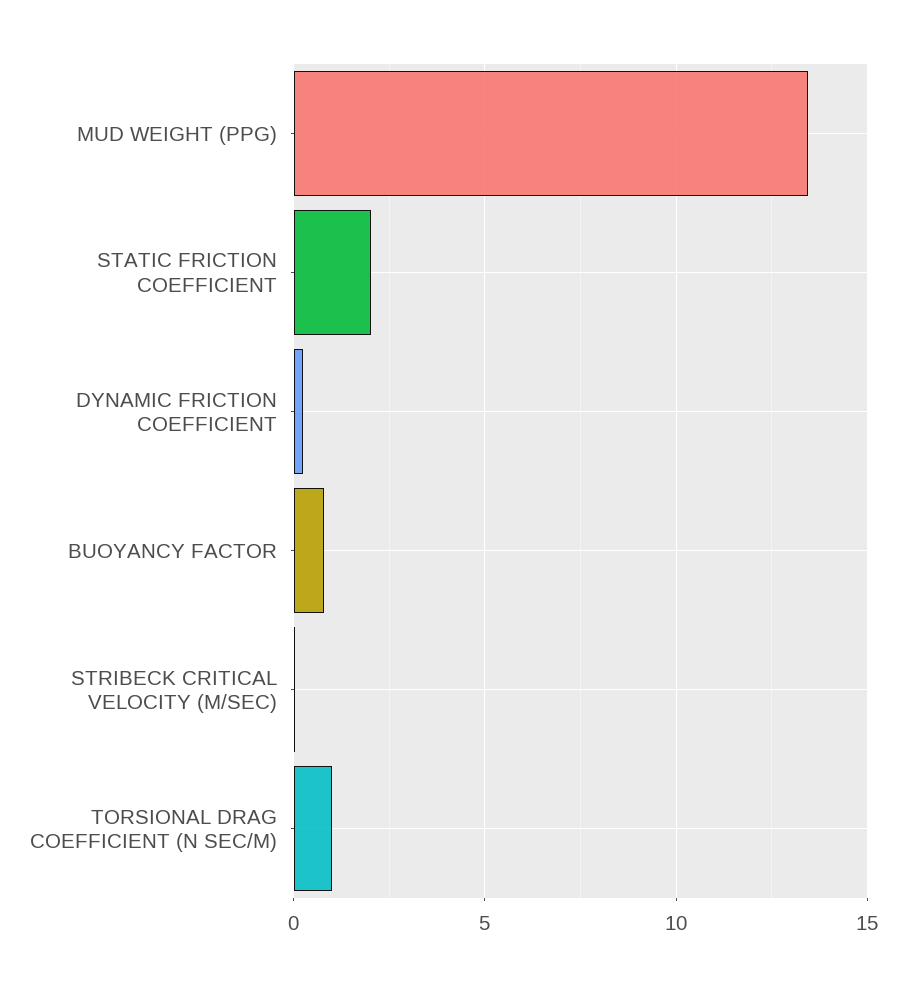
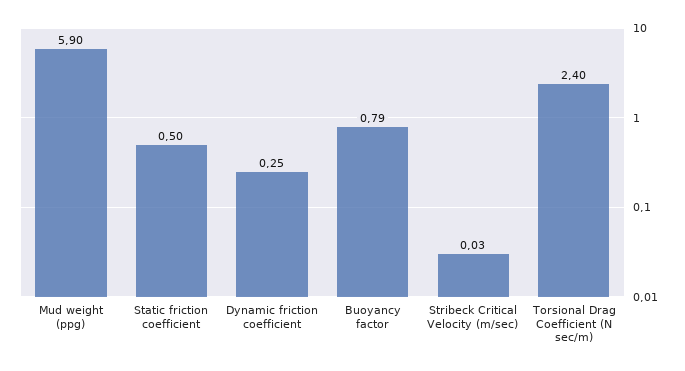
  {
-   "MUD WEIGHT (PPG)": 13.5,
+   "MUD WEIGHT (PPG)": 5.9,
-   "STATIC FRICTION COEFFICIENT": 2,
+   "STATIC FRICTION COEFFICIENT": 0.5,
    "DYNAMIC FRICTION COEFFICIENT": 0.25,
    "BUOYANCY FACTOR": 0.79,
    "STRIBECK CRITICAL VELOCITY (M/SEC)": 0.03,
-   "TORSIONAL DRAG COEFFICIENT (N SEC/M)": 1
+   "TORSIONAL DRAG COEFFICIENT (N SEC/M)": 2.4
  }

